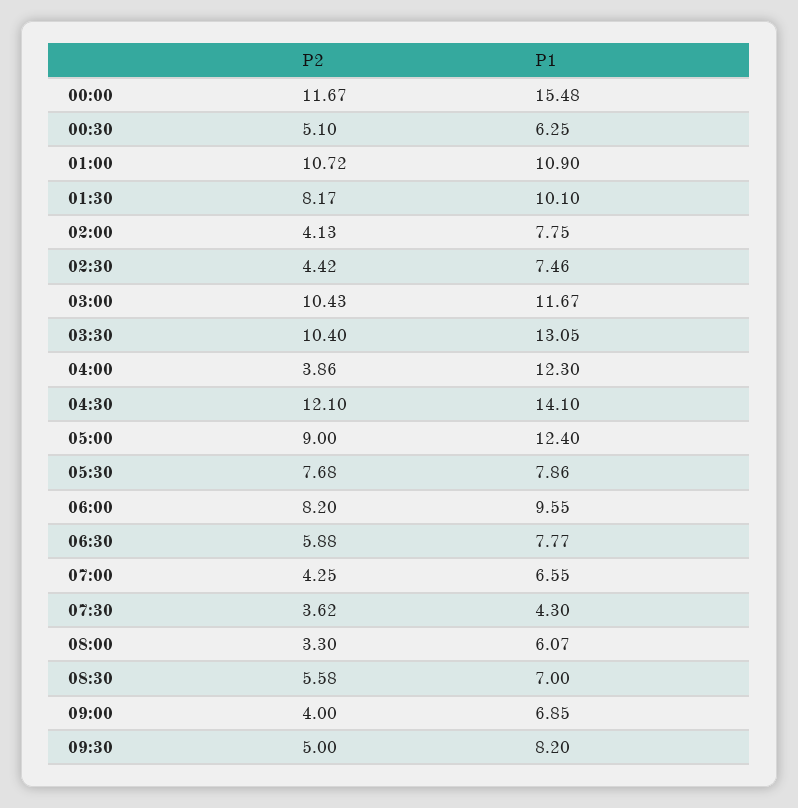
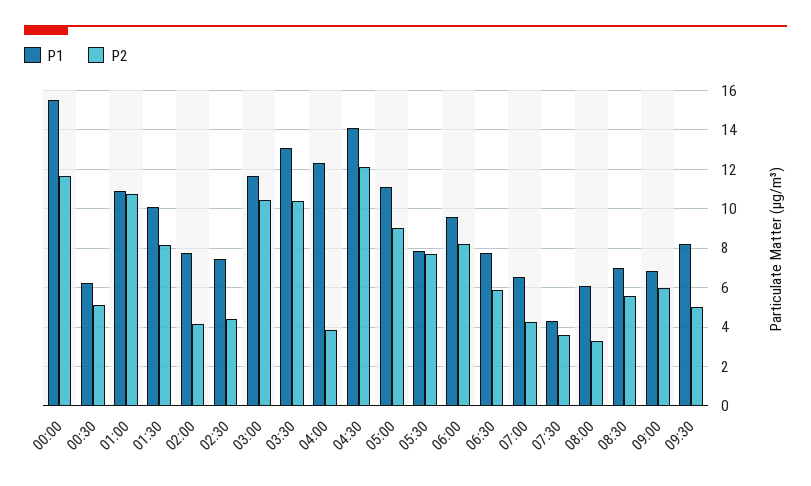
  {
    "P2": {
      "00:00": 11.67,
      "00:30": 5.1,
      "01:00": 10.72,
      "01:30": 8.17,
      "02:00": 4.13,
      "02:30": 4.42,
      "03:00": 10.43,
      "03:30": 10.4,
      "04:00": 3.86,
      "04:30": 12.1,
      "05:00": 9,
      "05:30": 7.68,
      "06:00": 8.2,
      "06:30": 5.88,
      "07:00": 4.25,
      "07:30": 3.62,
      "08:00": 3.3,
      "08:30": 5.58,
-     "09:00": 4,
+     "09:00": 6,
      "09:30": 5
    },
    "P1": {
      "00:00": 15.48,
      "00:30": 6.25,
      "01:00": 10.9,
      "01:30": 10.1,
      "02:00": 7.75,
      "02:30": 7.46,
      "03:00": 11.67,
      "03:30": 13.05,
      "04:00": 12.3,
      "04:30": 14.1,
-     "05:00": 12.4,
+     "05:00": 11,
      "05:30": 7.86,
      "06:00": 9.55,
      "06:30": 7.77,
      "07:00": 6.55,
      "07:30": 4.3,
      "08:00": 6.07,
      "08:30": 7,
      "09:00": 6.85,
      "09:30": 8.2
    }
  }

